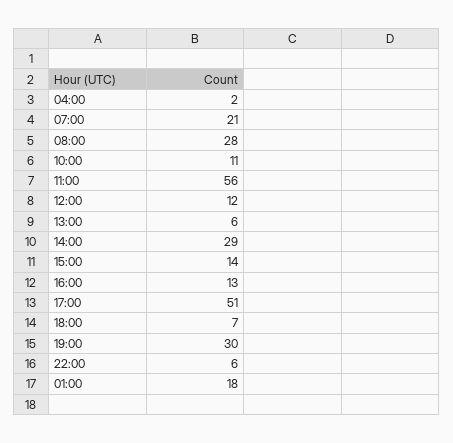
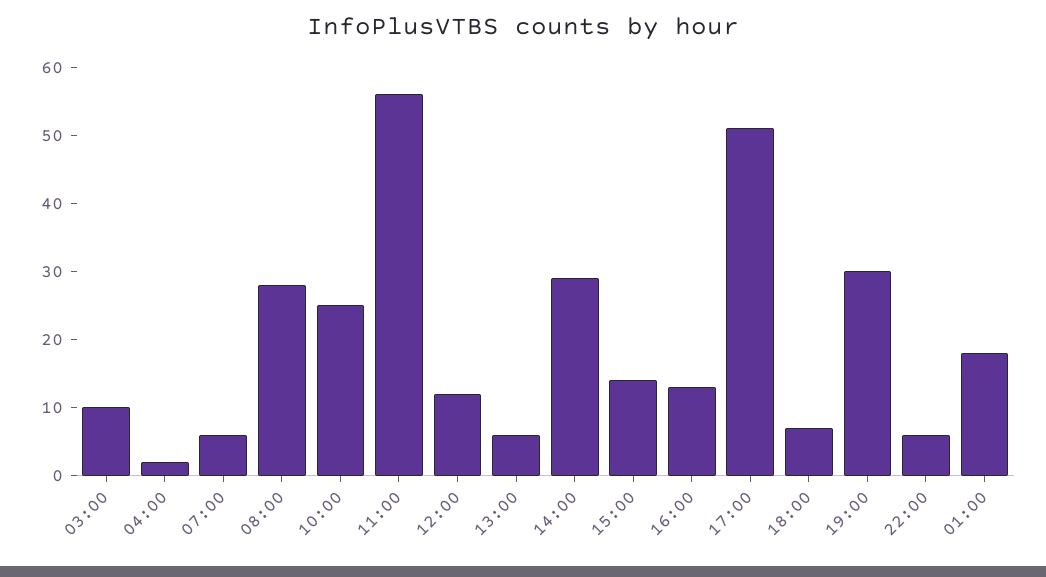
  {
    "04:00": 2,
-   "07:00": 21,
+   "07:00": 5,
    "08:00": 28,
-   "10:00": 11,
+   "10:00": 25,
    "11:00": 56,
    "12:00": 12,
    "13:00": 6,
    "14:00": 29,
    "15:00": 14,
    "16:00": 13,
    "17:00": 51,
    "18:00": 7,
    "19:00": 30,
    "22:00": 6,
-   "01:00": 18
+   "01:00": 18,
+   "03:00": 10
  }

